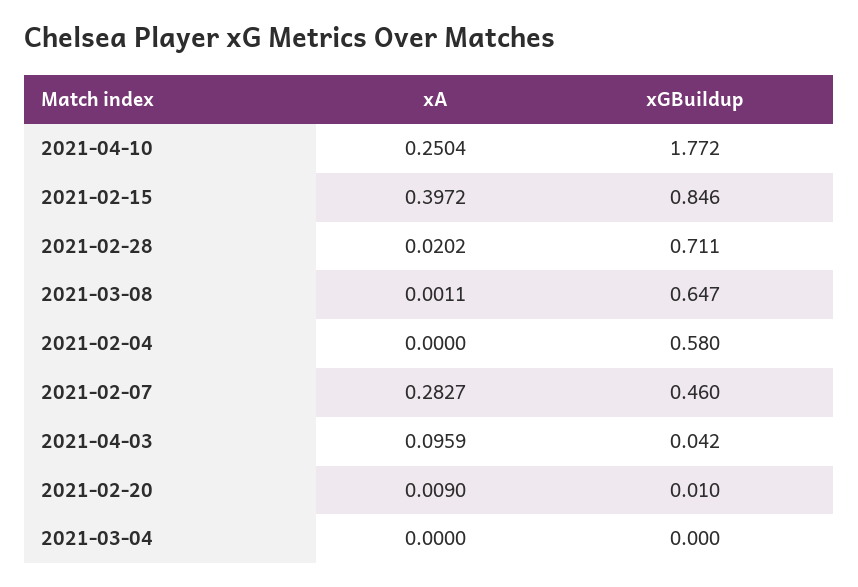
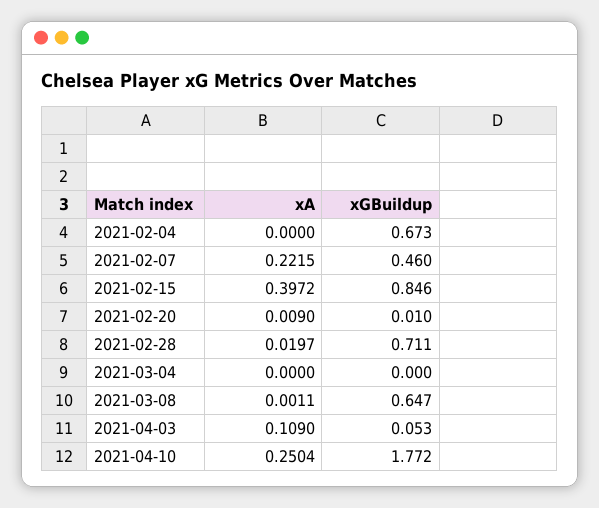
  {
    "xA": {
      "2021-04-10": 0.2504,
      "2021-02-15": 0.3972,
-     "2021-02-28": 0.0202,
+     "2021-02-28": 0.0197,
      "2021-03-08": 0.0011,
      "2021-02-04": 0,
-     "2021-02-07": 0.2827,
+     "2021-02-07": 0.2215,
-     "2021-04-03": 0.0959,
+     "2021-04-03": 0.109,
      "2021-02-20": 0.009,
      "2021-03-04": 0
    },
    "xGBuildup": {
      "2021-04-10": 1.772,
      "2021-02-15": 0.846,
      "2021-02-28": 0.711,
      "2021-03-08": 0.647,
-     "2021-02-04": 0.58,
+     "2021-02-04": 0.673,
      "2021-02-07": 0.46,
-     "2021-04-03": 0.042,
+     "2021-04-03": 0.053,
      "2021-02-20": 0.01,
      "2021-03-04": 0
    }
  }

